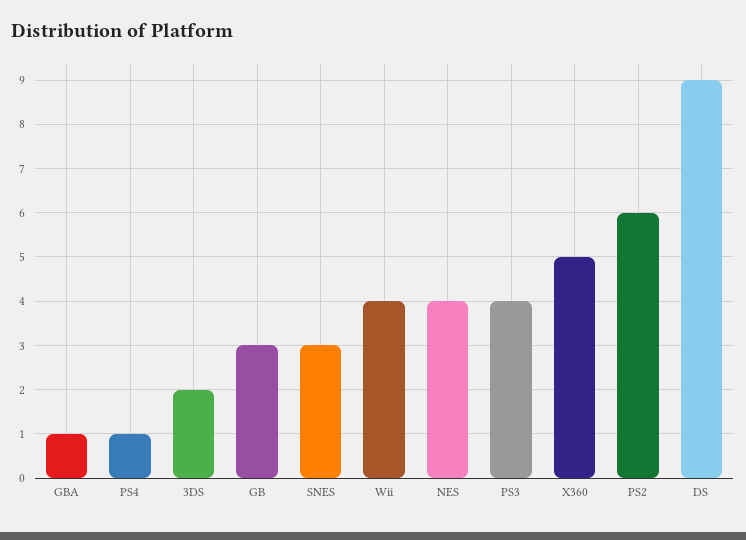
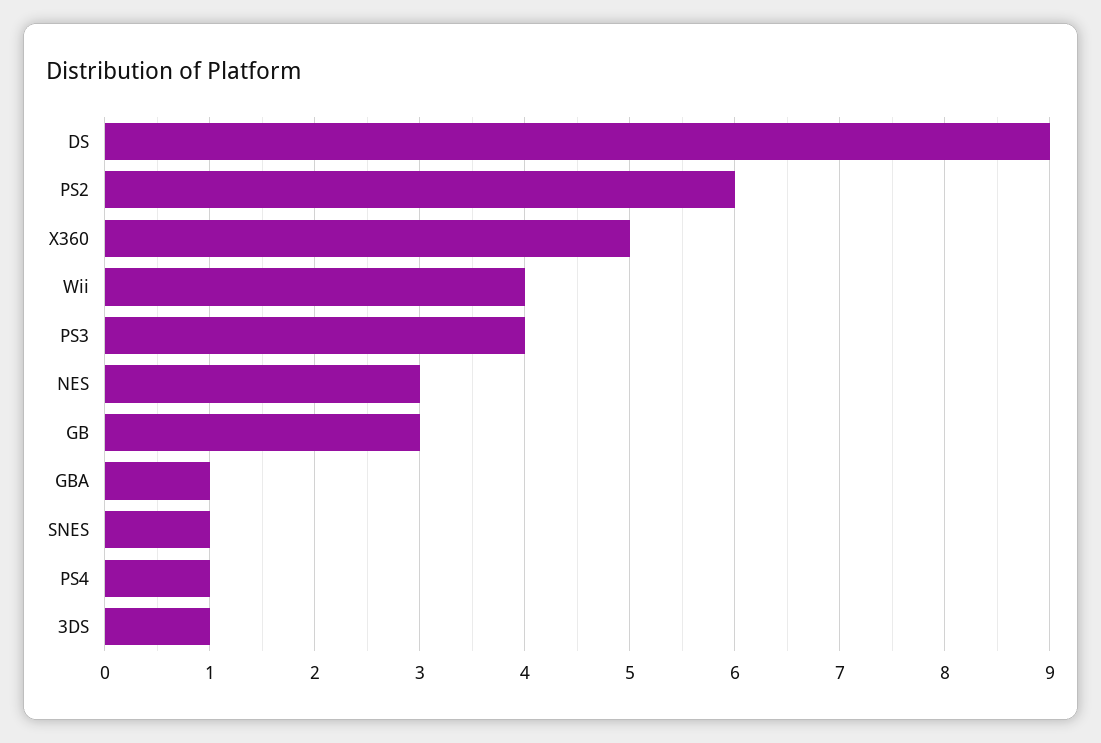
  {
    "GBA": 1,
    "PS4": 1,
-   "3DS": 2,
+   "3DS": 1,
    "GB": 3,
-   "SNES": 3,
+   "SNES": 1,
    "Wii": 4,
-   "NES": 4,
+   "NES": 3,
    "PS3": 4,
    "X360": 5,
    "PS2": 6,
    "DS": 9
  }

